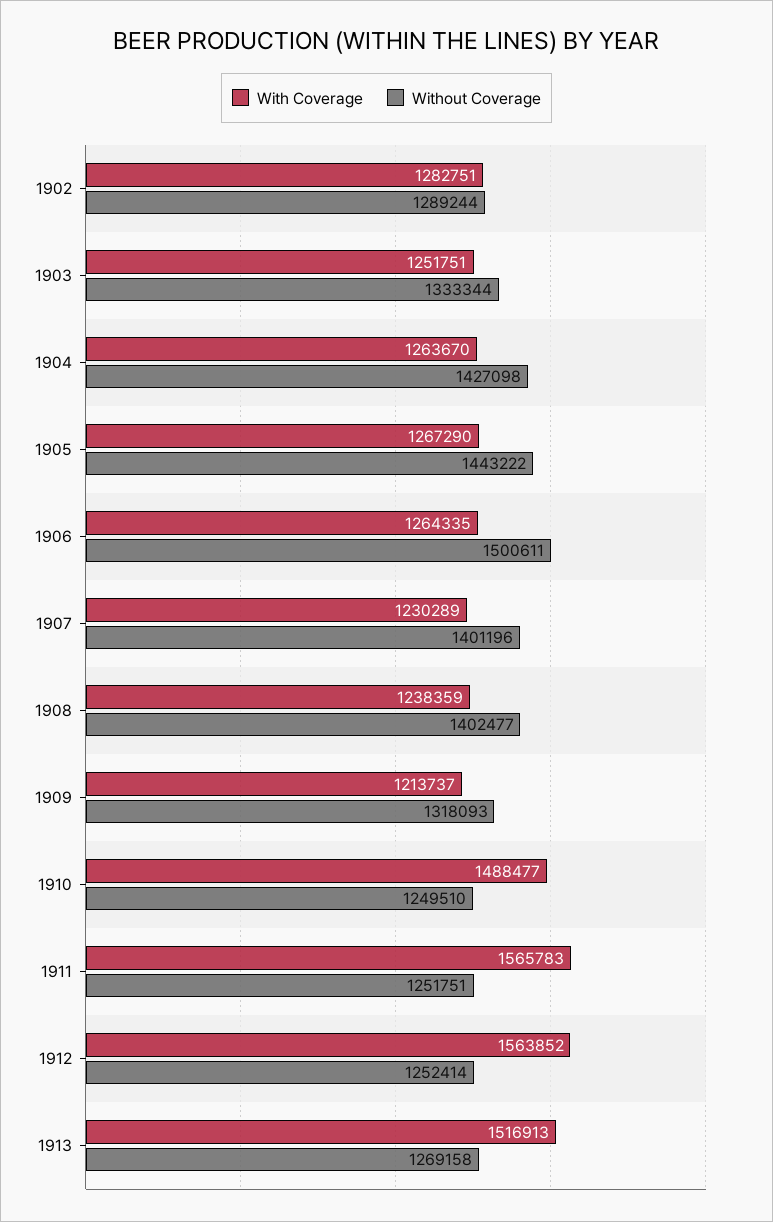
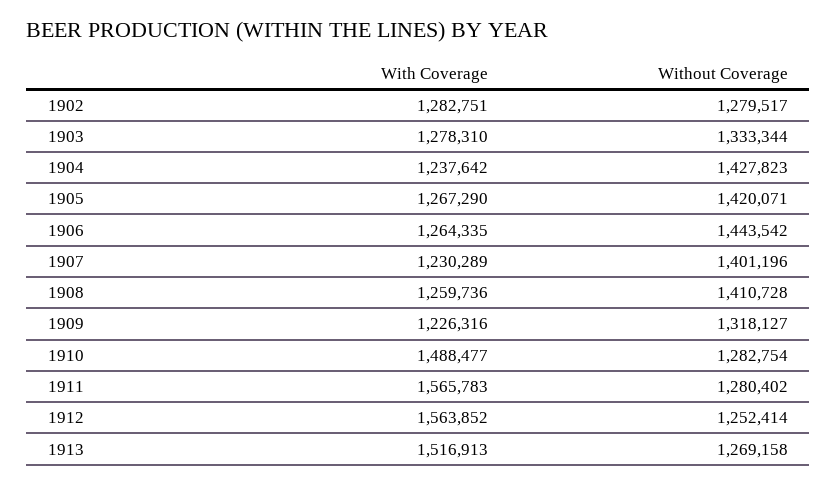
  {
    "With Coverage": {
      "1902": 1282751,
-     "1903": 1251751,
+     "1903": 1278310,
-     "1904": 1263670,
+     "1904": 1237642,
      "1905": 1267290,
      "1906": 1264335,
      "1907": 1230289,
-     "1908": 1238359,
+     "1908": 1259736,
-     "1909": 1213737,
+     "1909": 1226316,
      "1910": 1488477,
      "1911": 1565783,
      "1912": 1563852,
      "1913": 1516913
    },
    "Without Coverage": {
-     "1902": 1289244,
+     "1902": 1279517,
      "1903": 1333344,
-     "1904": 1427098,
+     "1904": 1427823,
-     "1905": 1443222,
+     "1905": 1420071,
-     "1906": 1500611,
+     "1906": 1443542,
      "1907": 1401196,
-     "1908": 1402477,
+     "1908": 1410728,
-     "1909": 1318093,
+     "1909": 1318127,
-     "1910": 1249510,
+     "1910": 1282754,
-     "1911": 1251751,
+     "1911": 1280402,
      "1912": 1252414,
      "1913": 1269158
    }
  }

